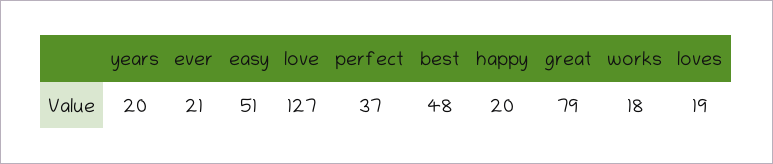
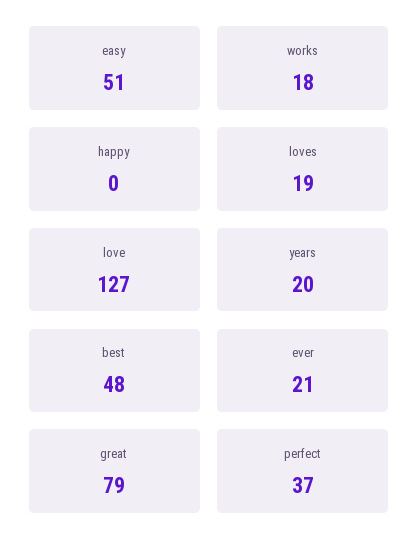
  {
    "years": 20,
    "ever": 21,
    "easy": 51,
    "love": 127,
    "perfect": 37,
    "best": 48,
-   "happy": 20,
+   "happy": 0,
    "great": 79,
    "works": 18,
    "loves": 19
  }

